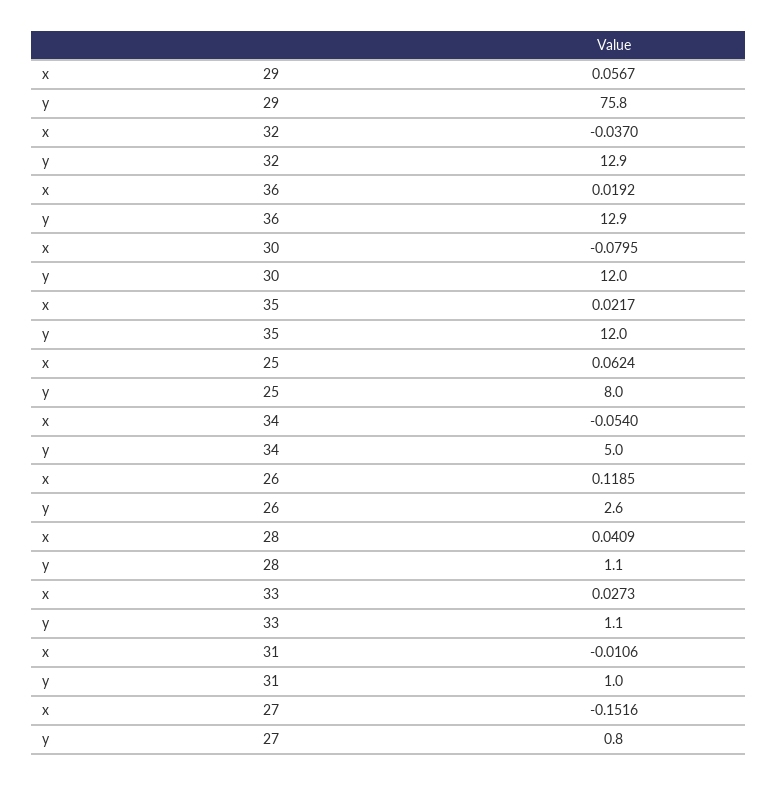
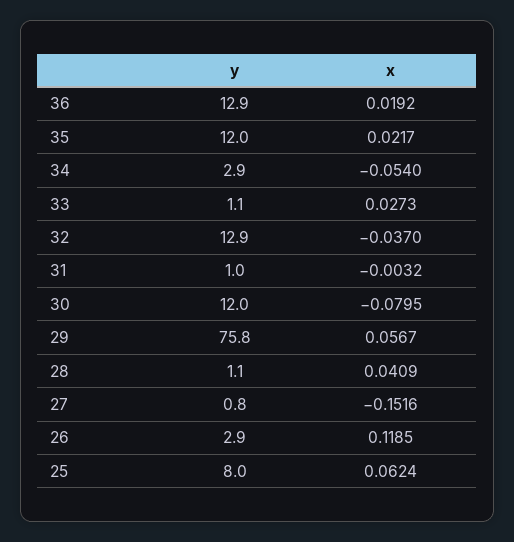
  {
    "x": {
      "29": 0.0567,
      "32": -0.037,
      "36": 0.0192,
      "30": -0.0795,
      "35": 0.0217,
      "25": 0.0624,
      "34": -0.054,
      "26": 0.1185,
      "28": 0.0409,
      "33": 0.0273,
-     "31": -0.0106,
+     "31": -0.0032,
      "27": -0.1516
    },
    "y": {
      "29": 75.8,
      "32": 12.9,
      "36": 12.9,
      "30": 12,
      "35": 12,
      "25": 8,
-     "34": 5,
+     "34": 2.9,
-     "26": 2.6,
+     "26": 2.9,
      "28": 1.1,
      "33": 1.1,
      "31": 1,
      "27": 0.8
    }
  }

